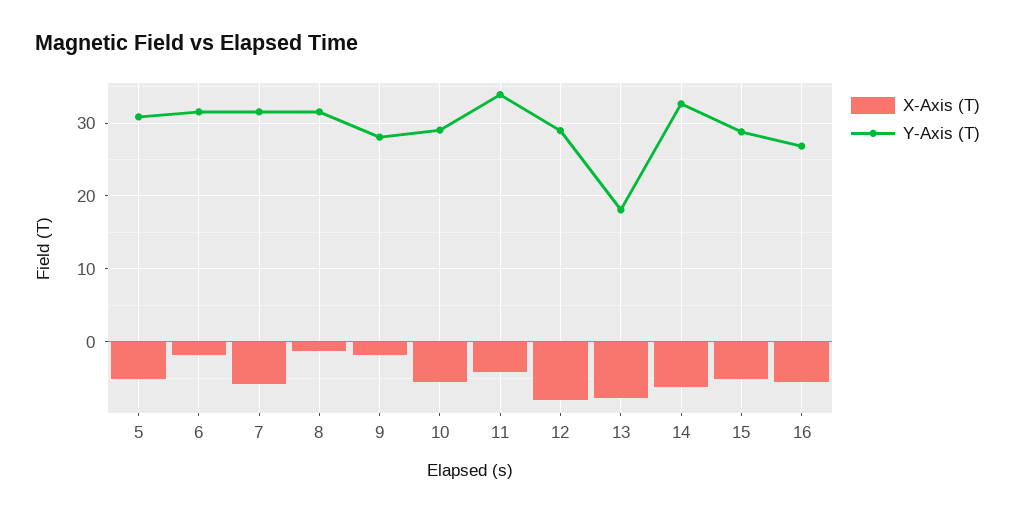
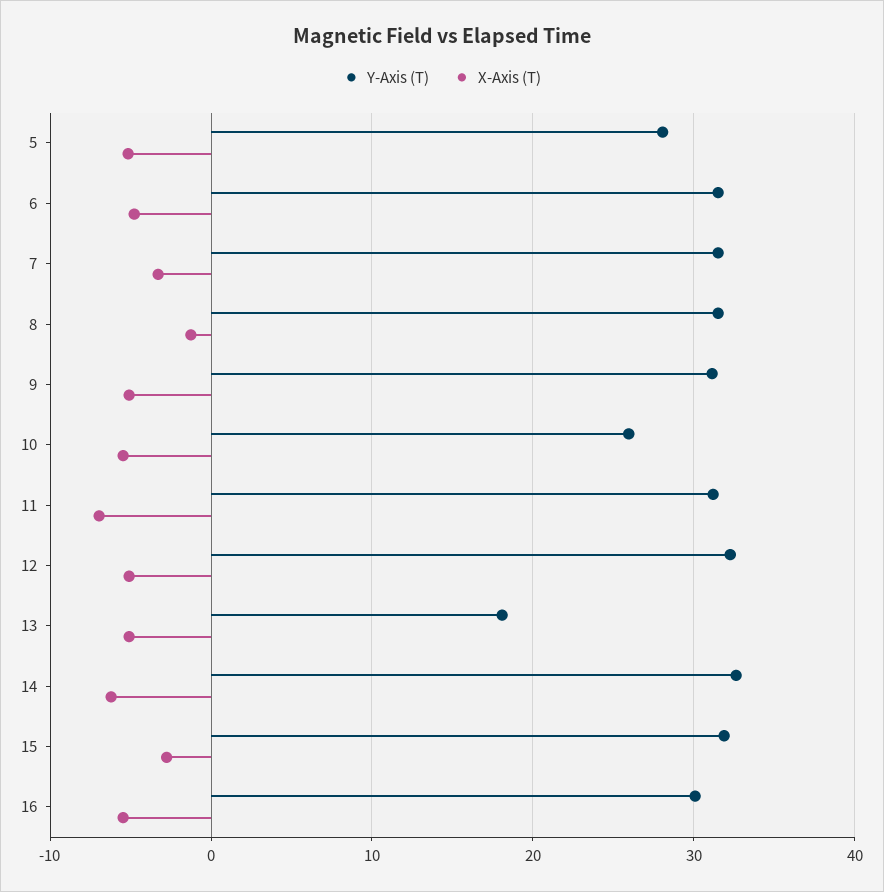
  {
    "X-Axis (T)": {
      "5": -5,
-     "6": -2,
+     "6": -5,
-     "7": -6,
+     "7": -3,
      "8": -1,
-     "9": -2,
+     "9": -5,
      "10": -5,
-     "11": -4,
+     "11": -7,
-     "12": -8,
+     "12": -5,
-     "13": -8,
+     "13": -5,
      "14": -6,
-     "15": -5,
+     "15": -3,
      "16": -5
    },
    "Y-Axis (T)": {
-     "5": 31,
+     "5": 28,
      "6": 32,
      "7": 32,
      "8": 32,
-     "9": 28,
+     "9": 31,
-     "10": 29,
+     "10": 26,
-     "11": 34,
+     "11": 31,
-     "12": 29,
+     "12": 32,
      "13": 18,
      "14": 33,
-     "15": 29,
+     "15": 32,
-     "16": 27
+     "16": 30
    }
  }

